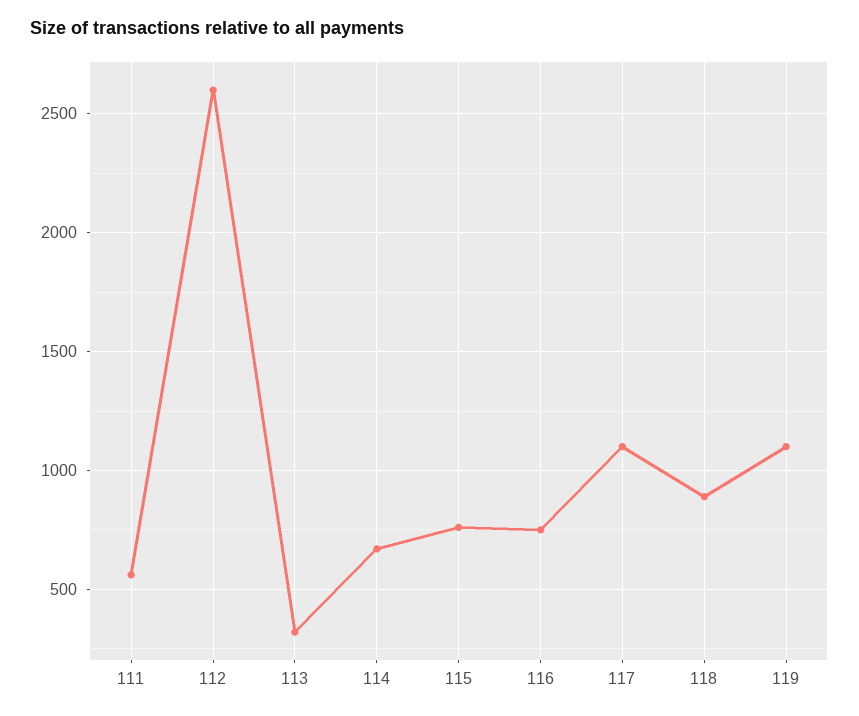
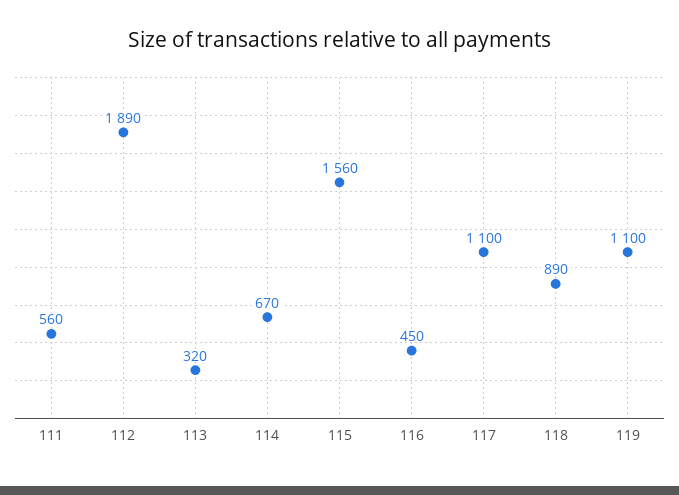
  {
    "111": 560,
-   "112": 2600,
+   "112": 1890,
    "113": 320,
    "114": 670,
-   "115": 750,
+   "115": 1560,
-   "116": 750,
+   "116": 450,
    "117": 1100,
    "118": 890,
    "119": 1100
  }

